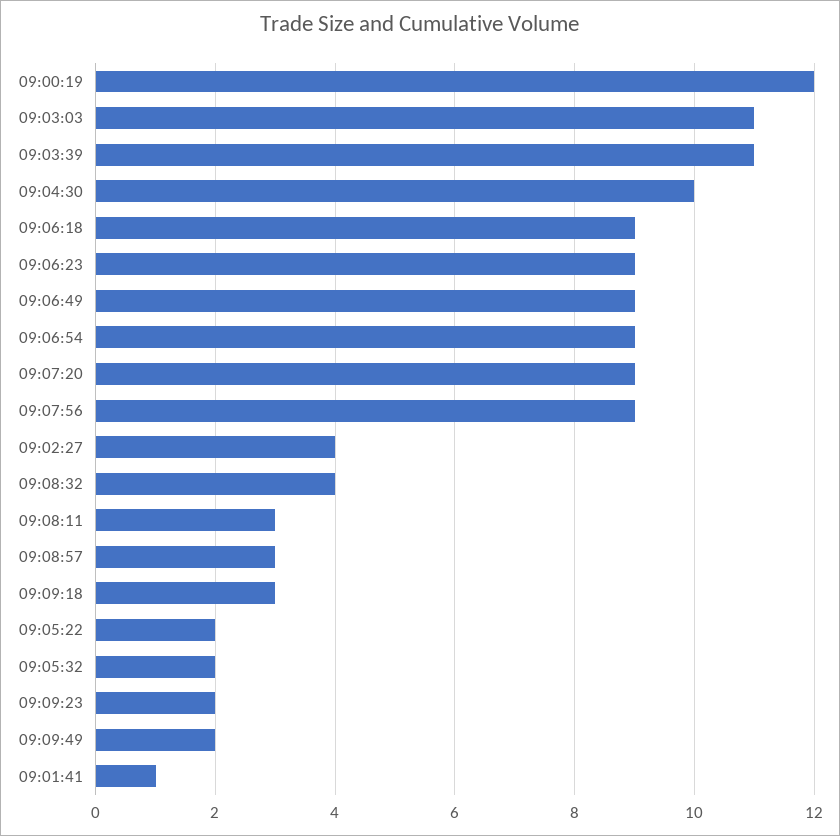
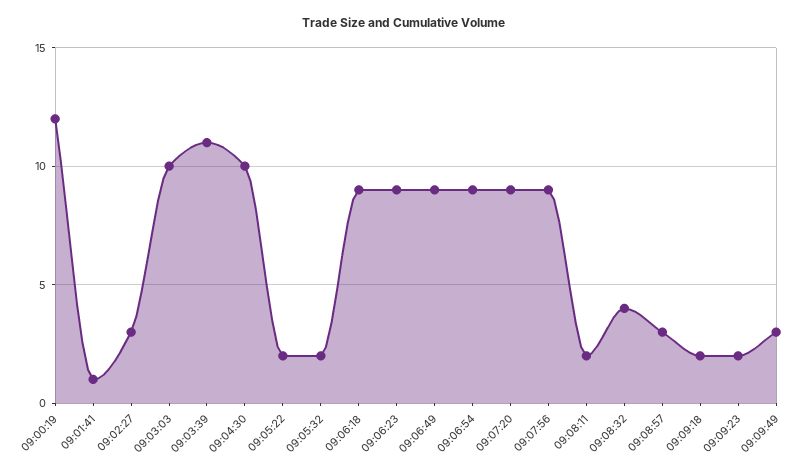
  {
    "09:00:19": 12,
-   "09:03:03": 11,
+   "09:03:03": 10,
    "09:03:39": 11,
    "09:04:30": 10,
    "09:06:18": 9,
    "09:06:23": 9,
    "09:06:49": 9,
    "09:06:54": 9,
    "09:07:20": 9,
    "09:07:56": 9,
-   "09:02:27": 4,
+   "09:02:27": 3,
    "09:08:32": 4,
-   "09:08:11": 3,
+   "09:08:11": 2,
    "09:08:57": 3,
-   "09:09:18": 3,
+   "09:09:18": 2,
    "09:05:22": 2,
    "09:05:32": 2,
    "09:09:23": 2,
-   "09:09:49": 2,
+   "09:09:49": 3,
    "09:01:41": 1
  }

